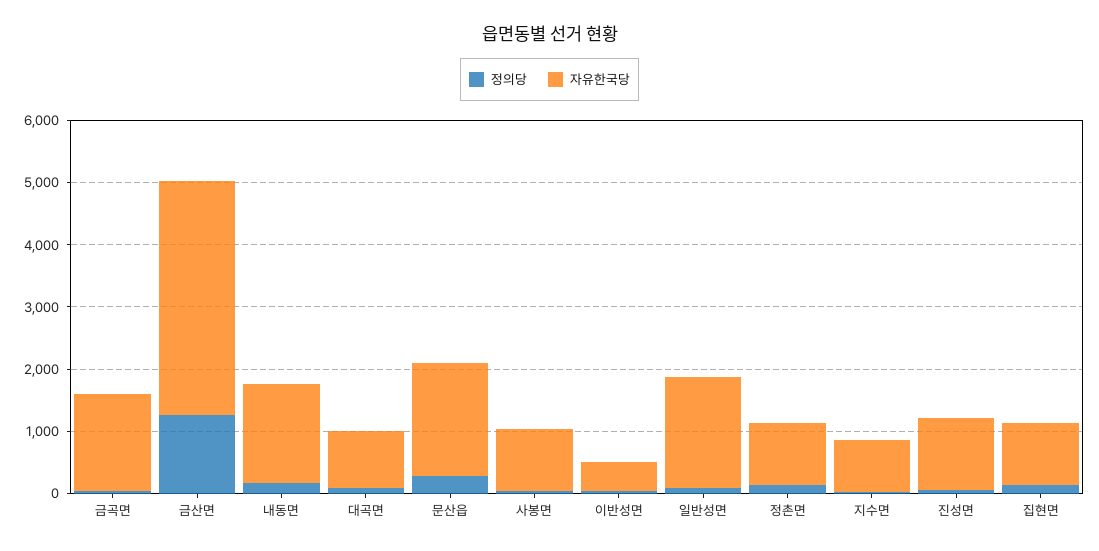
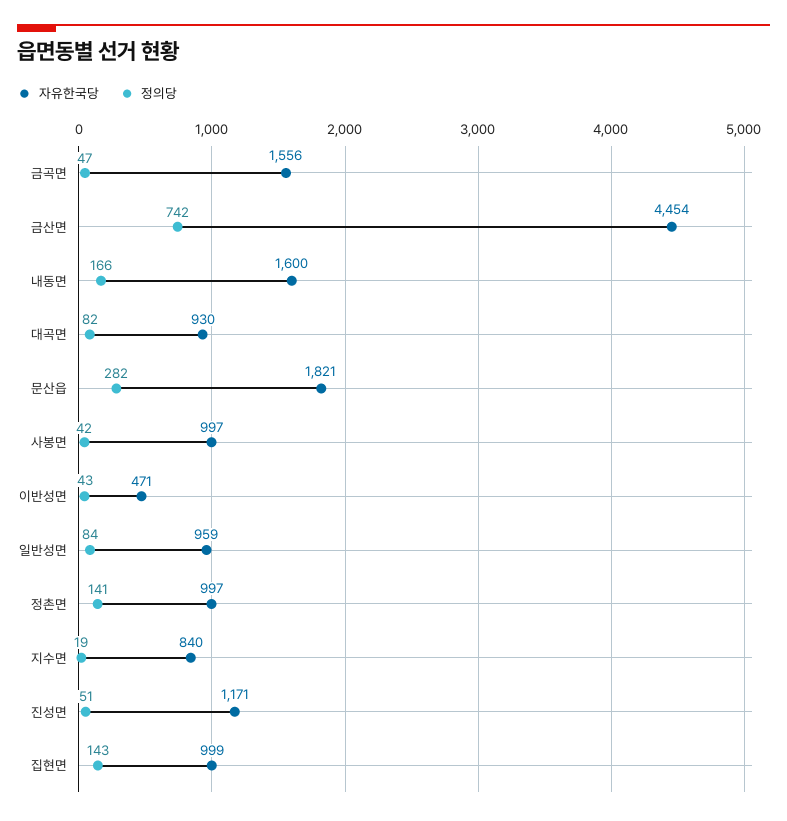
  {
    "정의당": {
      "금곡면": 47,
-     "금산면": 1200,
+     "금산면": 742,
      "내동면": 166,
      "대곡면": 82,
      "문산읍": 282,
      "사봉면": 42,
      "이반성면": 43,
      "일반성면": 84,
      "정촌면": 141,
      "지수면": 19,
      "진성면": 51,
      "집현면": 143
    },
    "자유한국당": {
      "금곡면": 1556,
-     "금산면": 3800,
+     "금산면": 4454,
      "내동면": 1600,
      "대곡면": 930,
      "문산읍": 1821,
      "사봉면": 997,
      "이반성면": 471,
-     "일반성면": 1800,
+     "일반성면": 959,
      "정촌면": 997,
      "지수면": 840,
      "진성면": 1171,
      "집현면": 999
    }
  }

